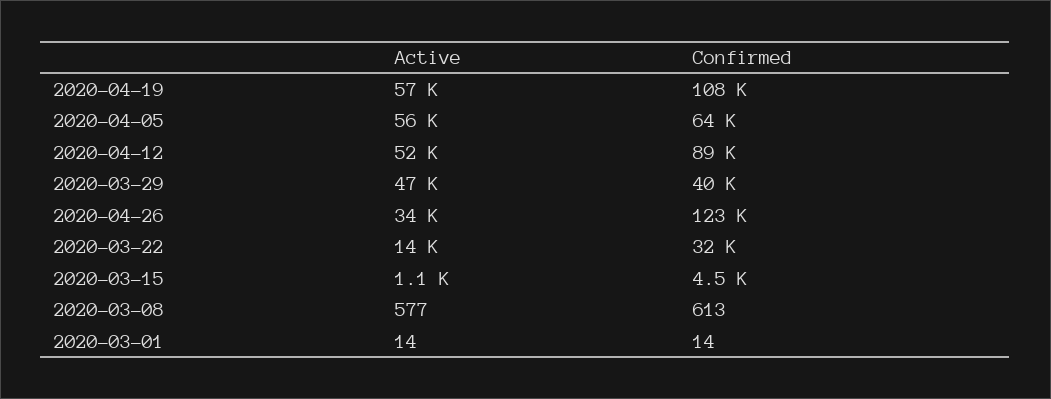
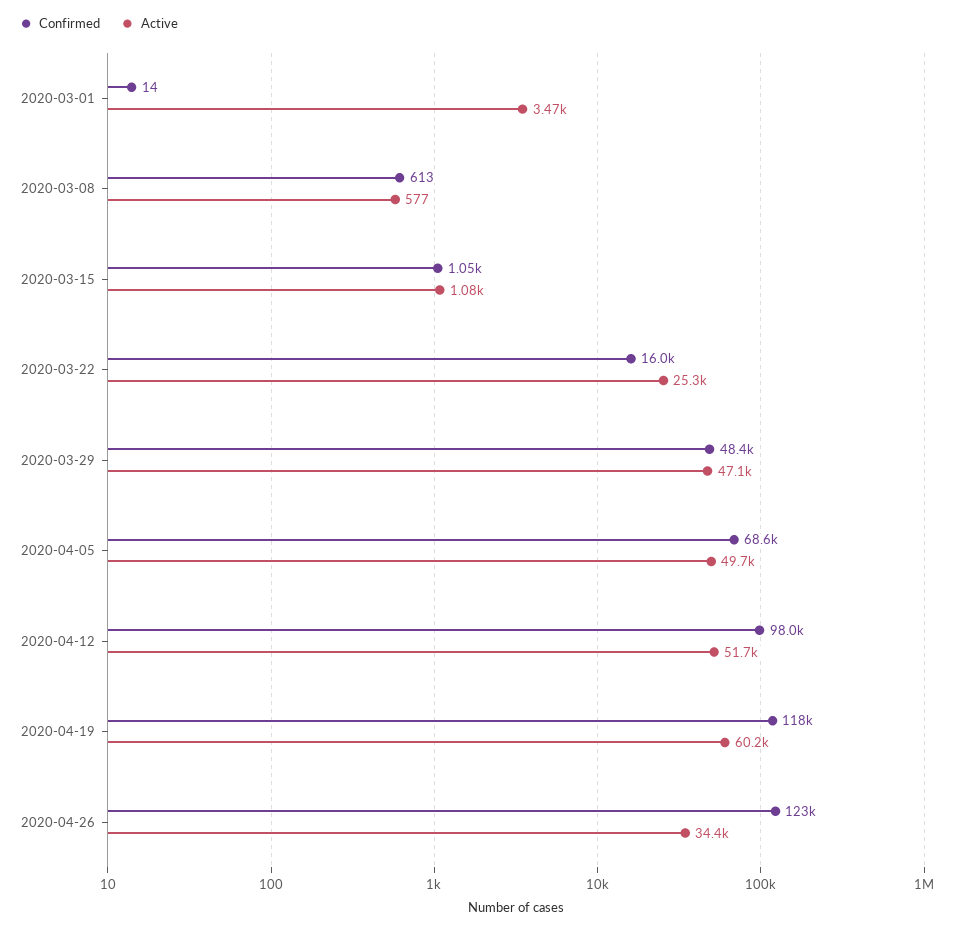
  {
    "Active": {
-     "2020-04-19": 57000,
+     "2020-04-19": 60200,
-     "2020-04-05": 56000,
+     "2020-04-05": 49700,
      "2020-04-12": 51700,
      "2020-03-29": 47100,
      "2020-04-26": 34400,
-     "2020-03-22": 14000,
+     "2020-03-22": 25300,
      "2020-03-15": 1080,
      "2020-03-08": 577,
-     "2020-03-01": 14
+     "2020-03-01": 3470
    },
    "Confirmed": {
-     "2020-04-19": 108000,
+     "2020-04-19": 118000,
-     "2020-04-05": 64000,
+     "2020-04-05": 68600,
-     "2020-04-12": 89000,
+     "2020-04-12": 98000,
-     "2020-03-29": 40000,
+     "2020-03-29": 48400,
      "2020-04-26": 123000,
-     "2020-03-22": 32000,
+     "2020-03-22": 16000,
-     "2020-03-15": 4500,
+     "2020-03-15": 1050,
      "2020-03-08": 613,
      "2020-03-01": 14
    }
  }

